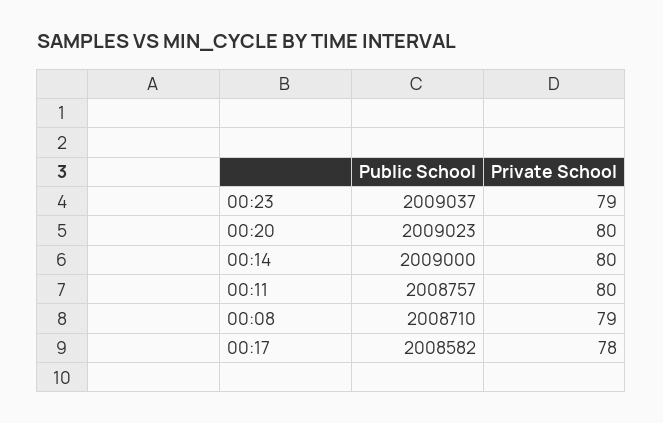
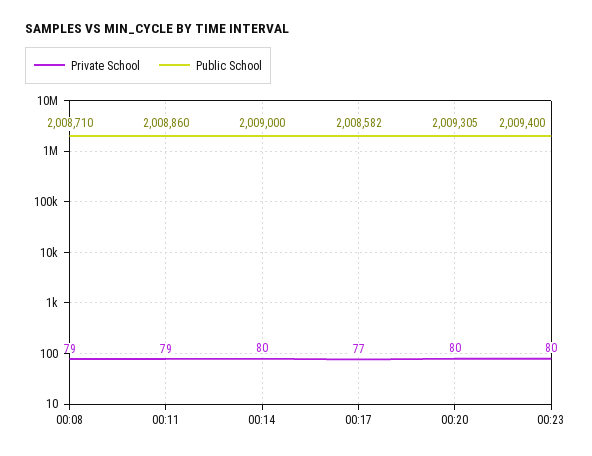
  {
    "Public School": {
-     "00:23": 2009037,
+     "00:23": 2009400,
-     "00:20": 2009023,
+     "00:20": 2009305,
      "00:14": 2009000,
-     "00:11": 2008757,
+     "00:11": 2008860,
      "00:08": 2008710,
      "00:17": 2008582
    },
    "Private School": {
-     "00:23": 79,
+     "00:23": 80,
      "00:20": 80,
      "00:14": 80,
-     "00:11": 80,
+     "00:11": 79,
      "00:08": 79,
-     "00:17": 78
+     "00:17": 77
    }
  }

